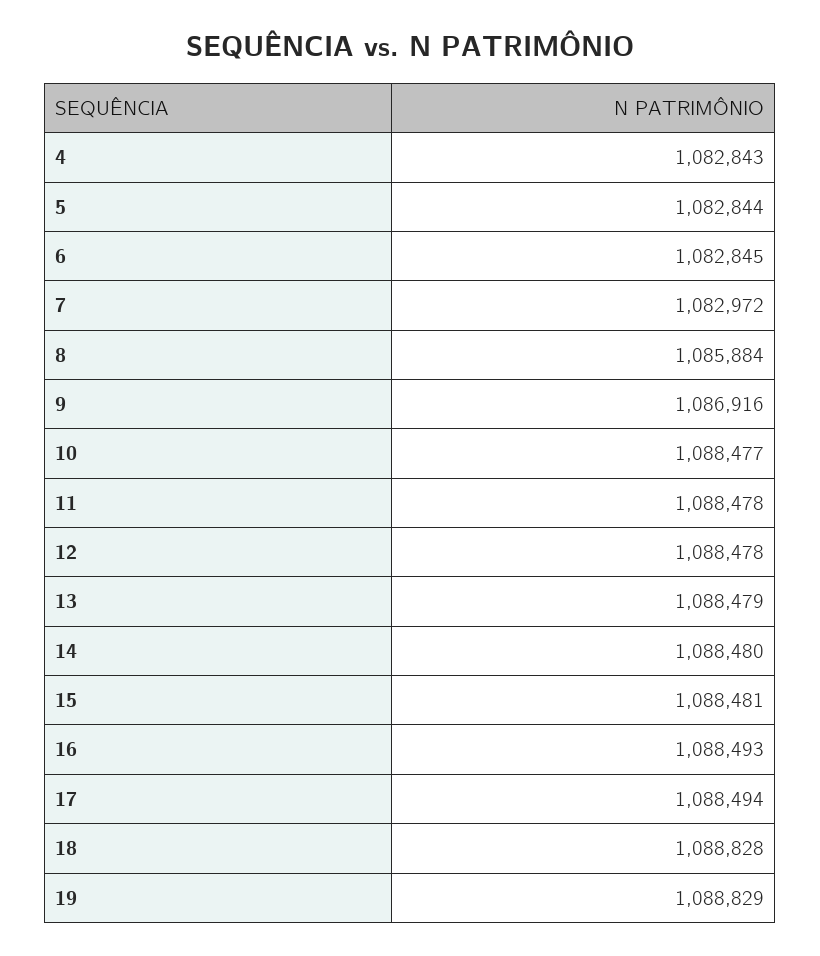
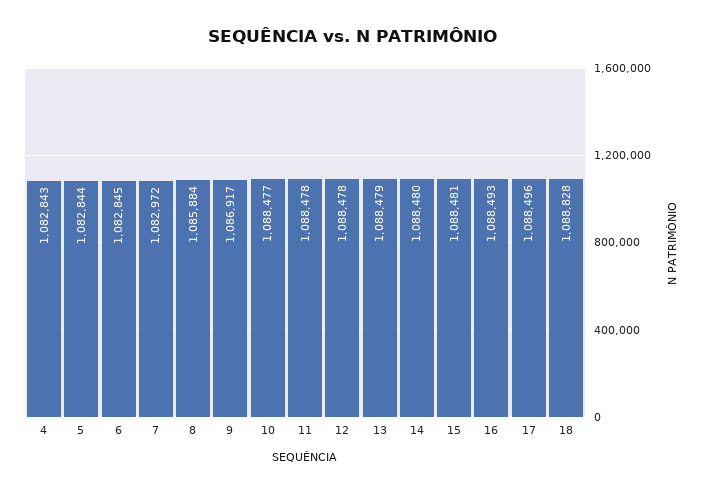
  {
    "4": 1082843,
    "5": 1082844,
    "6": 1082845,
    "7": 1082972,
    "8": 1085884,
-   "9": 1086916,
+   "9": 1086917,
    "10": 1088477,
    "11": 1088478,
    "12": 1088478,
    "13": 1088479,
    "14": 1088480,
    "15": 1088481,
    "16": 1088493,
-   "17": 1088494,
+   "17": 1088496,
-   "18": 1088828,
+   "18": 1088828
-   "19": 1088829
  }

